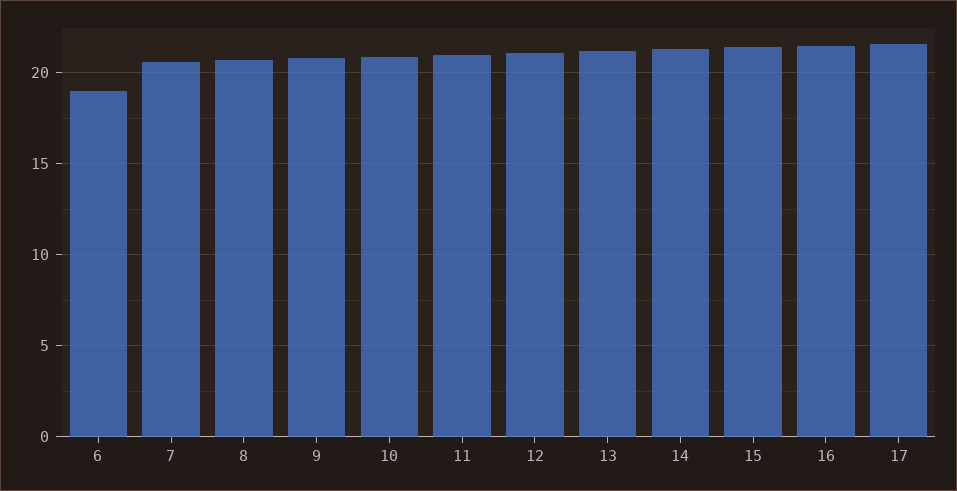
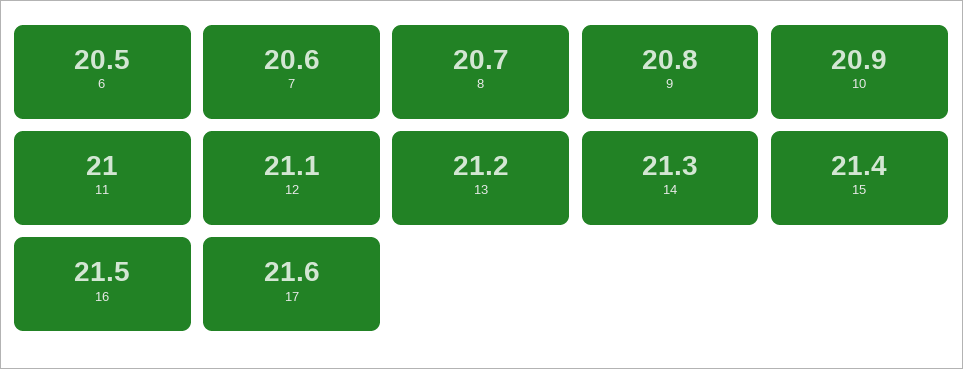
  {
-   "6": 19,
+   "6": 20.5,
    "7": 20.6,
    "8": 20.7,
    "9": 20.8,
    "10": 20.9,
    "11": 21,
    "12": 21.1,
    "13": 21.2,
    "14": 21.3,
    "15": 21.4,
    "16": 21.5,
    "17": 21.6
  }

